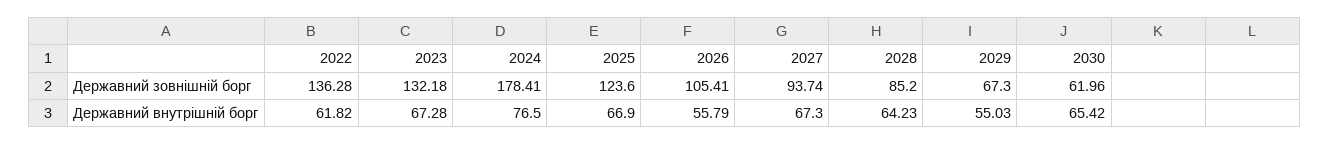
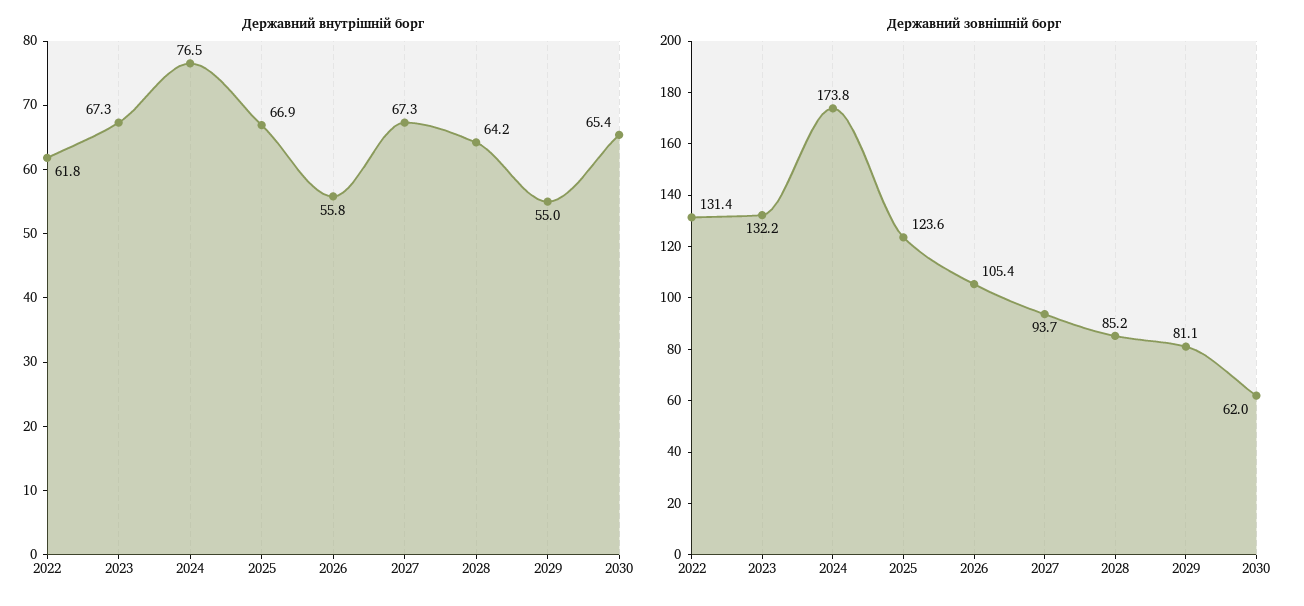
  {
    "Державний зовнішній борг": {
-     "2022": 136.28,
+     "2022": 131.4,
      "2023": 132.18,
-     "2024": 178.41,
+     "2024": 173.8,
      "2025": 123.6,
      "2026": 105.41,
      "2027": 93.74,
      "2028": 85.2,
-     "2029": 67.3,
+     "2029": 81.1,
      "2030": 61.96
    },
    "Державний внутрішній борг": {
      "2022": 61.82,
      "2023": 67.28,
      "2024": 76.5,
      "2025": 66.9,
      "2026": 55.79,
      "2027": 67.3,
      "2028": 64.23,
      "2029": 55.03,
      "2030": 65.42
    }
  }

